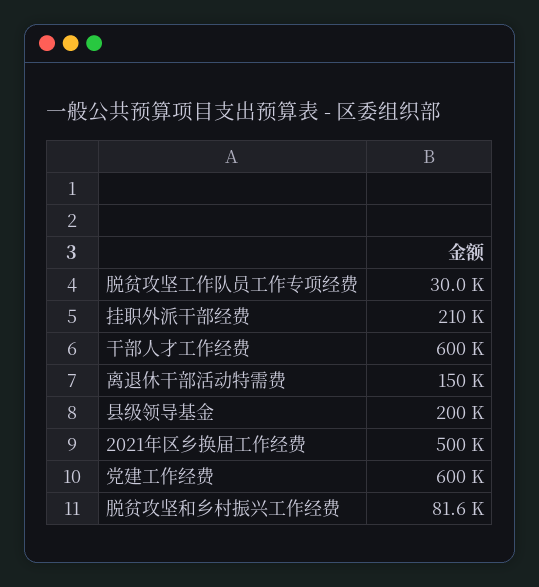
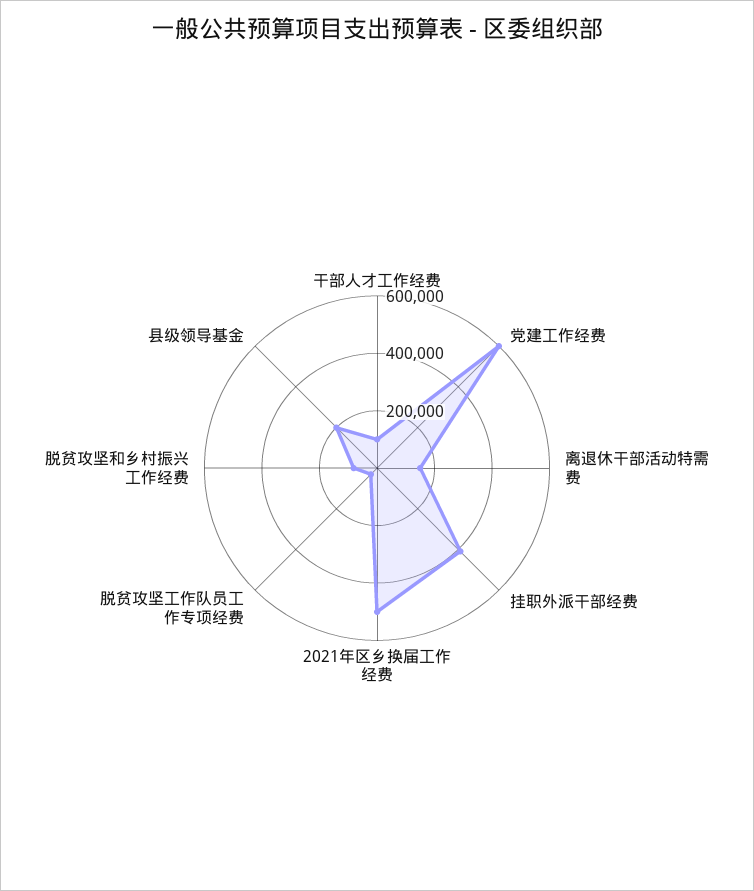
  {
    "脱贫攻坚工作队员工作专项经费": 30000,
-   "挂职外派干部经费": 210000,
+   "挂职外派干部经费": 400000,
-   "干部人才工作经费": 600000,
+   "干部人才工作经费": 100000,
    "离退休干部活动特需费": 150000,
    "县级领导基金": 200000,
    "2021年区乡换届工作经费": 500000,
    "党建工作经费": 600000,
    "脱贫攻坚和乡村振兴工作经费": 81600
  }

